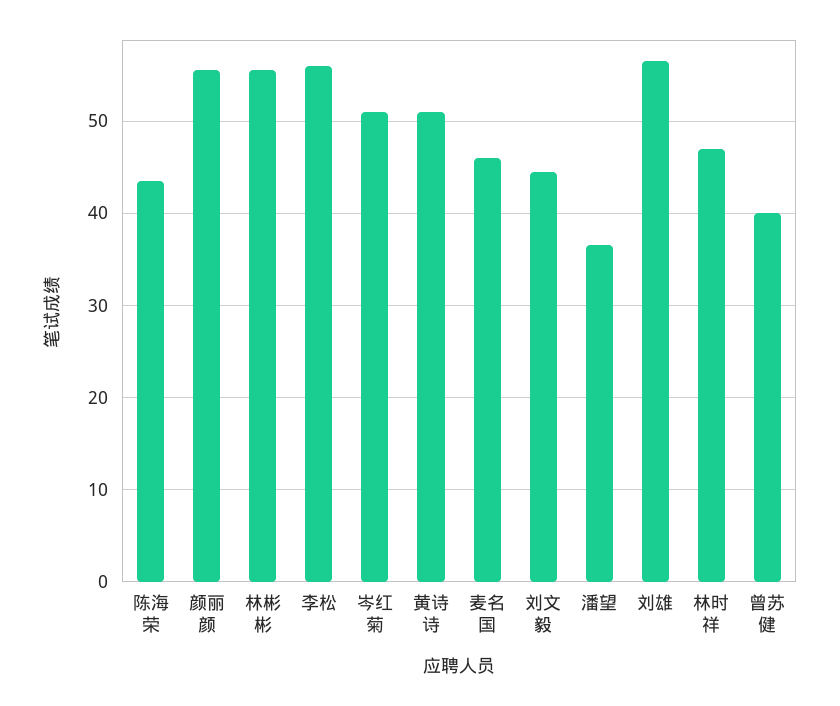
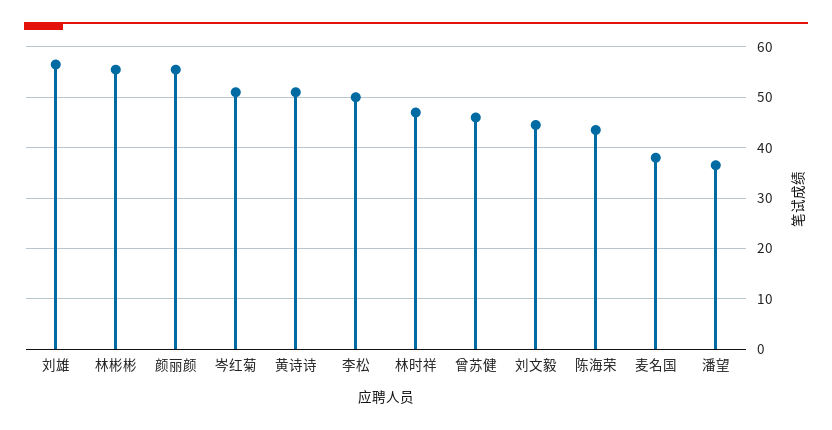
  {
    "陈海荣": 44,
    "颜丽颜": 56,
    "林彬彬": 56,
-   "李松": 56,
+   "李松": 50,
    "岑红菊": 51,
    "黄诗诗": 51,
-   "麦名国": 46,
+   "麦名国": 38,
    "刘文毅": 45,
    "潘望": 37,
    "刘雄": 57,
    "林时祥": 47,
-   "曾苏健": 40
+   "曾苏健": 46
  }

